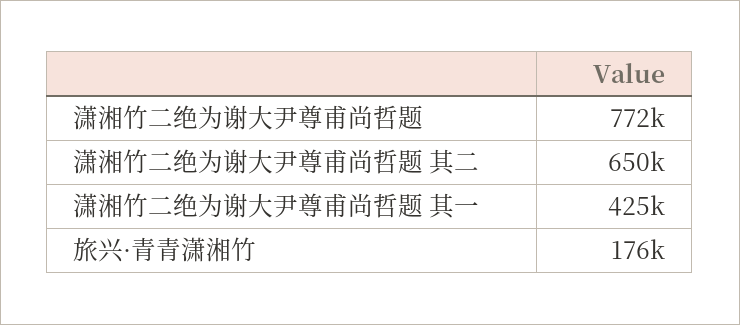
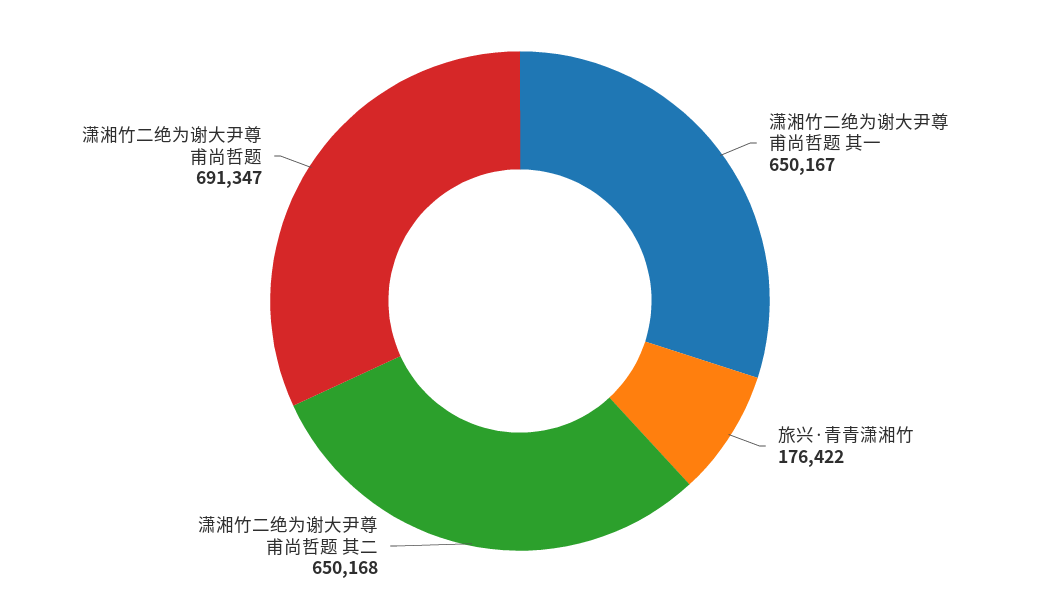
  {
-   "潇湘竹二绝为谢大尹尊甫尚哲题": 772000,
+   "潇湘竹二绝为谢大尹尊甫尚哲题": 691347,
    "潇湘竹二绝为谢大尹尊甫尚哲题 其二": 650168,
-   "潇湘竹二绝为谢大尹尊甫尚哲题 其一": 425000,
+   "潇湘竹二绝为谢大尹尊甫尚哲题 其一": 650167,
    "旅兴·青青潇湘竹": 176422
  }

